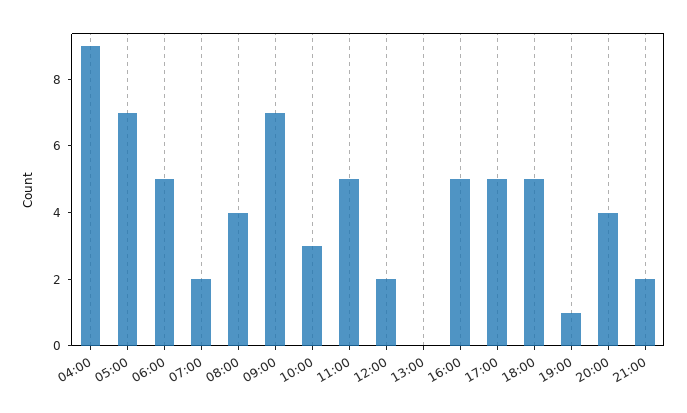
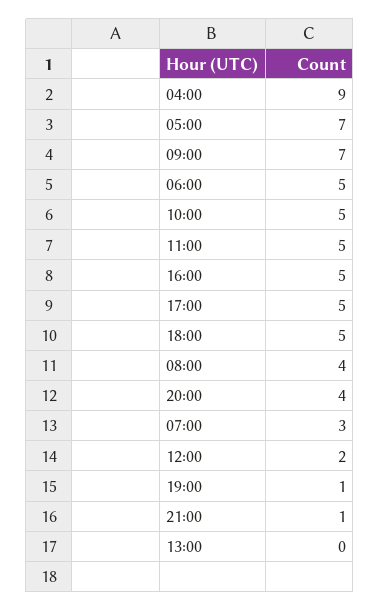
  {
    "04:00": 9,
    "05:00": 7,
    "06:00": 5,
-   "07:00": 2,
+   "07:00": 3,
    "08:00": 4,
    "09:00": 7,
-   "10:00": 3,
+   "10:00": 5,
    "11:00": 5,
    "12:00": 2,
    "13:00": 0,
    "16:00": 5,
    "17:00": 5,
    "18:00": 5,
    "19:00": 1,
    "20:00": 4,
-   "21:00": 2
+   "21:00": 1
  }

